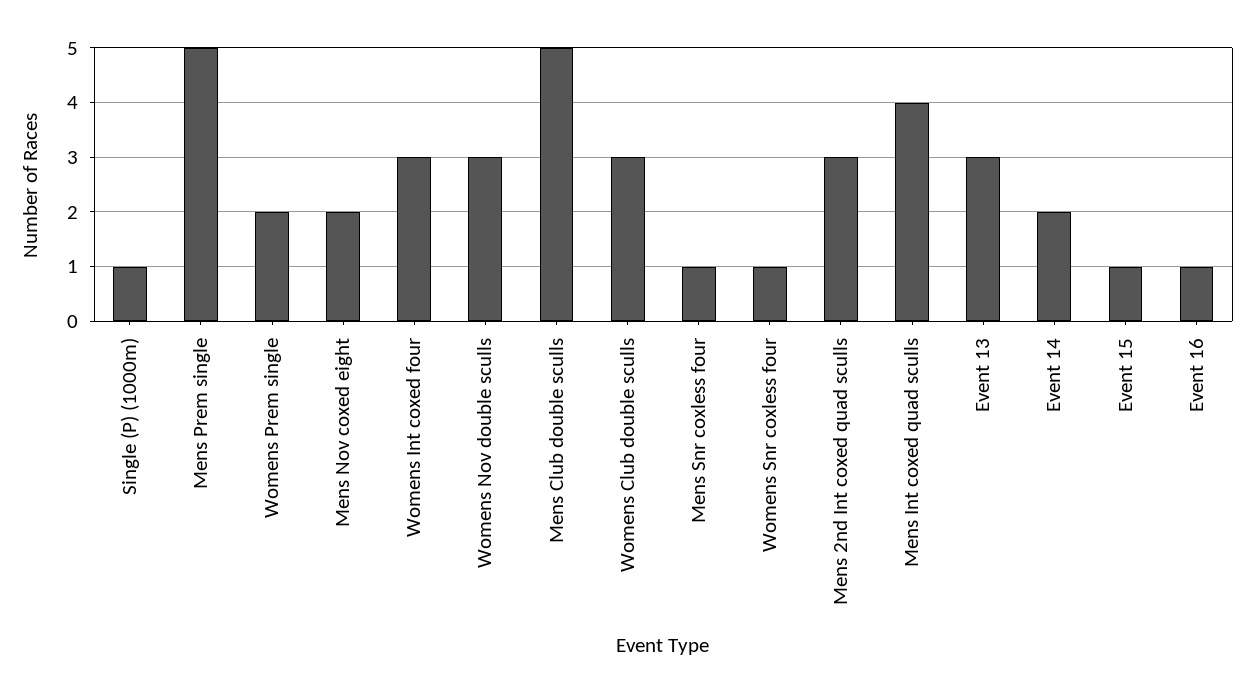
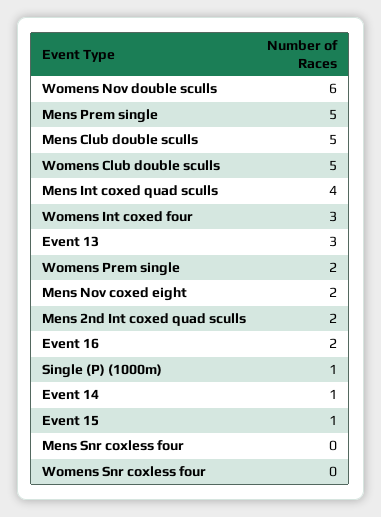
  {
    "Single (P) (1000m)": 1,
    "Mens Prem single": 5,
    "Womens Prem single": 2,
    "Mens Nov coxed eight": 2,
    "Womens Int coxed four": 3,
-   "Womens Nov double sculls": 3,
+   "Womens Nov double sculls": 6,
    "Mens Club double sculls": 5,
-   "Womens Club double sculls": 3,
+   "Womens Club double sculls": 5,
-   "Mens Snr coxless four": 1,
+   "Mens Snr coxless four": 0,
-   "Womens Snr coxless four": 1,
+   "Womens Snr coxless four": 0,
-   "Mens 2nd Int coxed quad sculls": 3,
+   "Mens 2nd Int coxed quad sculls": 2,
    "Mens Int coxed quad sculls": 4,
    "Event 13": 3,
-   "Event 14": 2,
+   "Event 14": 1,
    "Event 15": 1,
-   "Event 16": 1
+   "Event 16": 2
  }

